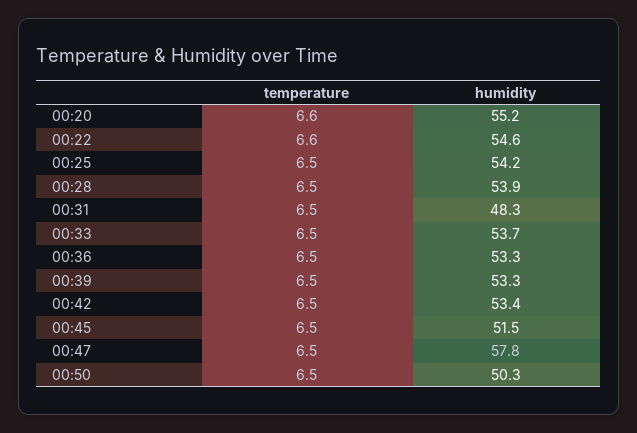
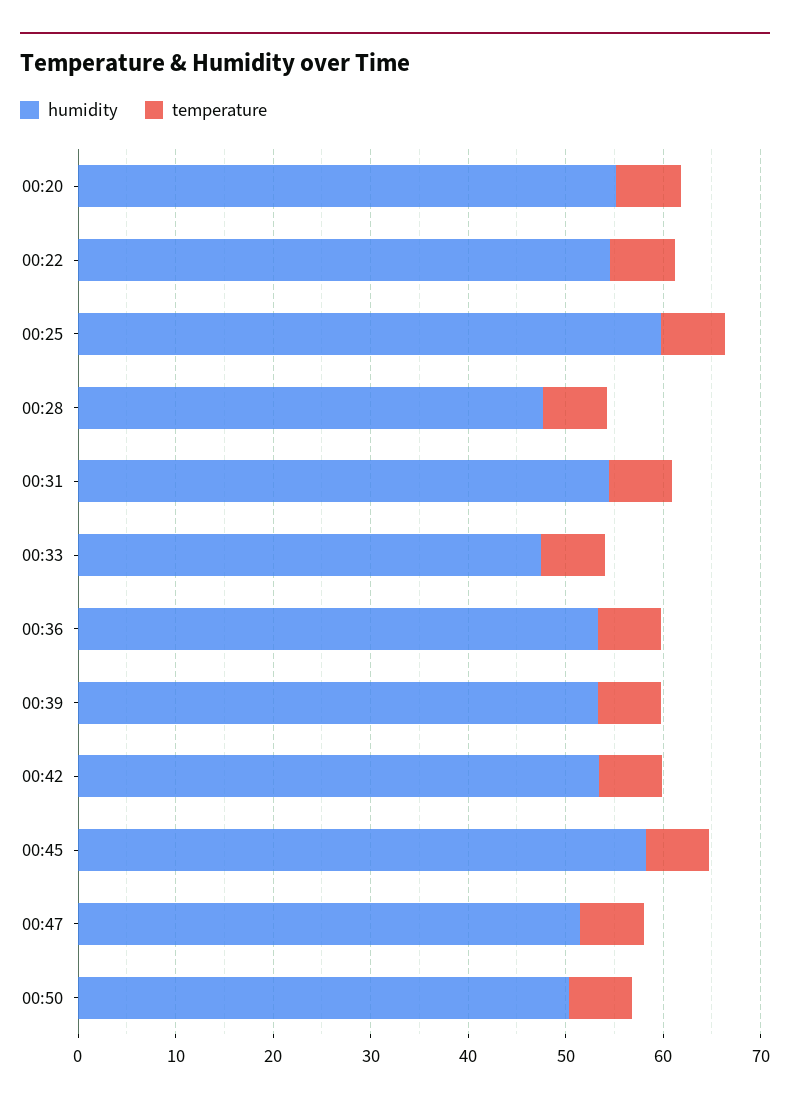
  {
    "temperature": {
      "00:20": 6.6,
      "00:22": 6.6,
      "00:25": 6.5,
      "00:28": 6.5,
      "00:31": 6.5,
      "00:33": 6.5,
      "00:36": 6.5,
      "00:39": 6.5,
      "00:42": 6.5,
      "00:45": 6.5,
      "00:47": 6.5,
      "00:50": 6.5
    },
    "humidity": {
      "00:20": 55.2,
      "00:22": 54.6,
-     "00:25": 54.2,
+     "00:25": 60,
-     "00:28": 53.9,
+     "00:28": 48,
-     "00:31": 48.3,
+     "00:31": 54,
-     "00:33": 53.7,
+     "00:33": 48,
      "00:36": 53.3,
      "00:39": 53.3,
      "00:42": 53.4,
-     "00:45": 51.5,
+     "00:45": 58,
-     "00:47": 57.8,
+     "00:47": 52,
      "00:50": 50.3
    }
  }

